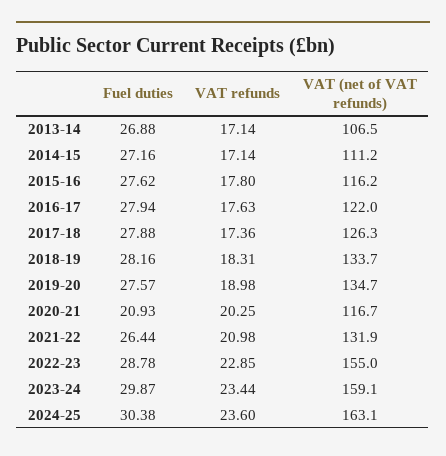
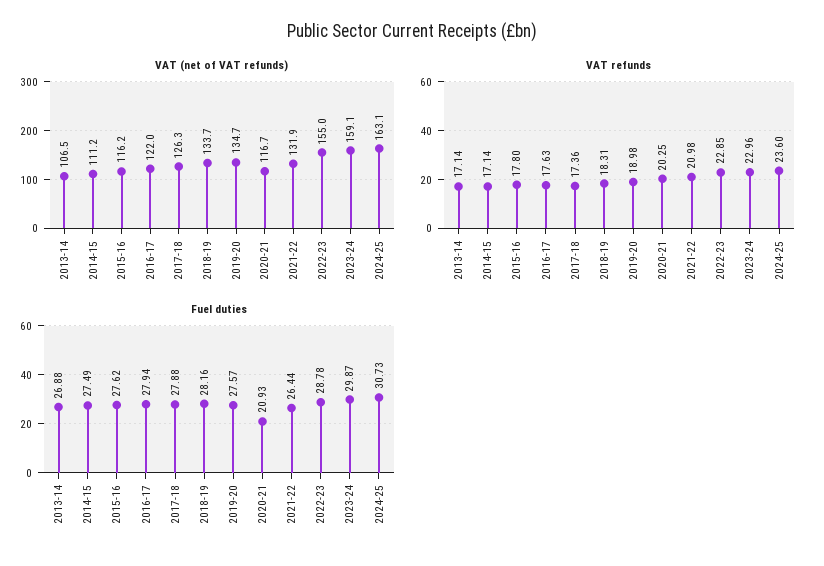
  {
    "Fuel duties": {
      "2013-14": 26.88,
-     "2014-15": 27.16,
+     "2014-15": 27.49,
      "2015-16": 27.62,
      "2016-17": 27.94,
      "2017-18": 27.88,
      "2018-19": 28.16,
      "2019-20": 27.57,
      "2020-21": 20.93,
      "2021-22": 26.44,
      "2022-23": 28.78,
      "2023-24": 29.87,
-     "2024-25": 30.38
+     "2024-25": 30.73
    },
    "VAT refunds": {
      "2013-14": 17.14,
      "2014-15": 17.14,
      "2015-16": 17.8,
      "2016-17": 17.63,
      "2017-18": 17.36,
      "2018-19": 18.31,
      "2019-20": 18.98,
      "2020-21": 20.25,
      "2021-22": 20.98,
      "2022-23": 22.85,
-     "2023-24": 23.44,
+     "2023-24": 22.96,
      "2024-25": 23.6
    },
    "VAT (net of VAT refunds)": {
      "2013-14": 106.5,
      "2014-15": 111.2,
      "2015-16": 116.2,
      "2016-17": 122,
      "2017-18": 126.3,
      "2018-19": 133.7,
      "2019-20": 134.7,
      "2020-21": 116.7,
      "2021-22": 131.9,
      "2022-23": 155,
      "2023-24": 159.1,
      "2024-25": 163.1
    }
  }

